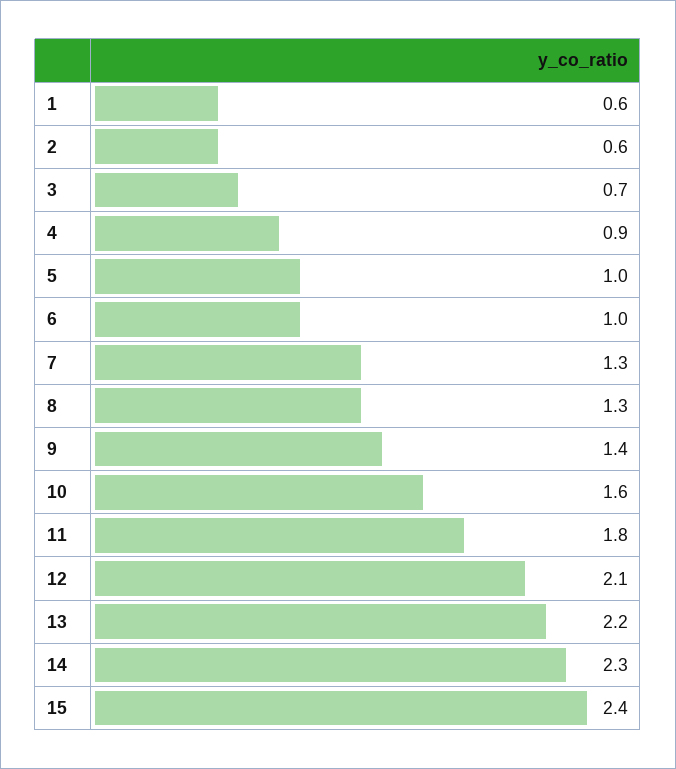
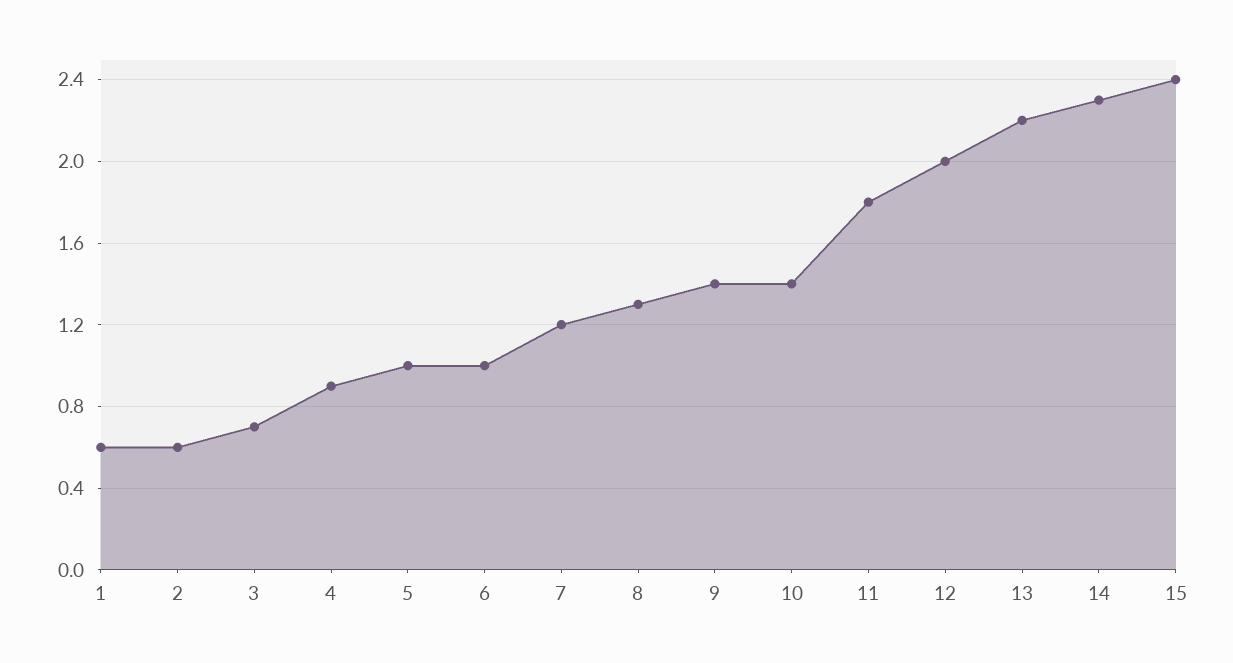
  {
    "1": 0.6,
    "2": 0.6,
    "3": 0.7,
    "4": 0.9,
    "5": 1,
    "6": 1,
-   "7": 1.3,
+   "7": 1.2,
    "8": 1.3,
    "9": 1.4,
-   "10": 1.6,
+   "10": 1.4,
    "11": 1.8,
-   "12": 2.1,
+   "12": 2,
    "13": 2.2,
    "14": 2.3,
    "15": 2.4
  }

